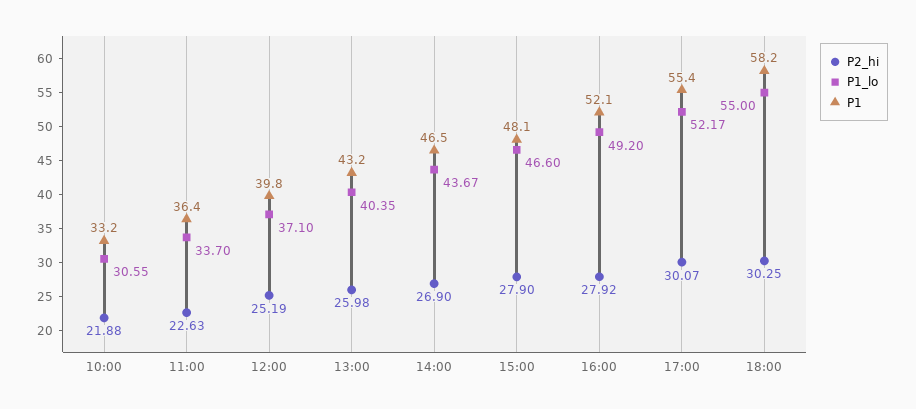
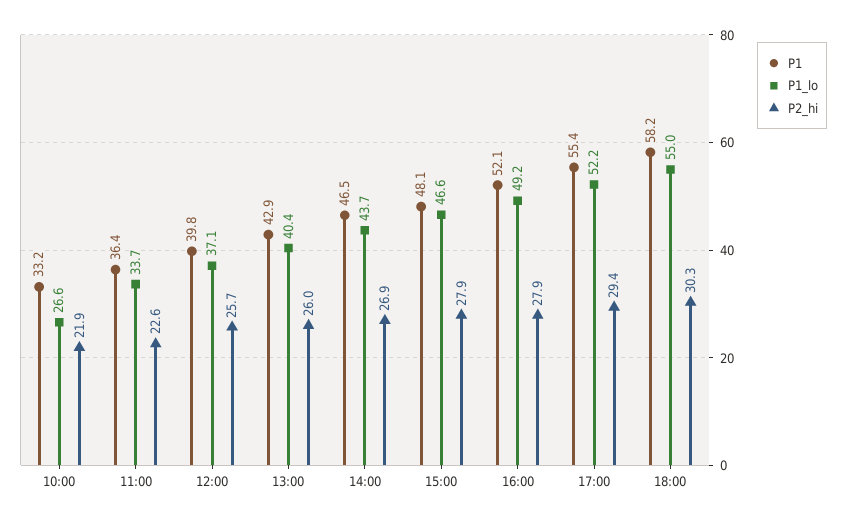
  {
    "P2_hi": {
      "10:00": 21.88,
      "11:00": 22.63,
-     "12:00": 25.19,
+     "12:00": 25.7,
      "13:00": 25.98,
      "14:00": 26.9,
      "15:00": 27.9,
      "16:00": 27.92,
-     "17:00": 30.07,
+     "17:00": 29.4,
      "18:00": 30.25
    },
    "P1_lo": {
-     "10:00": 30.55,
+     "10:00": 26.6,
      "11:00": 33.7,
      "12:00": 37.1,
      "13:00": 40.35,
      "14:00": 43.67,
      "15:00": 46.6,
      "16:00": 49.2,
      "17:00": 52.17,
      "18:00": 55
    },
    "P1": {
      "10:00": 33.2,
      "11:00": 36.4,
      "12:00": 39.8,
-     "13:00": 43.2,
+     "13:00": 42.9,
      "14:00": 46.5,
      "15:00": 48.1,
      "16:00": 52.1,
      "17:00": 55.4,
      "18:00": 58.2
    }
  }

